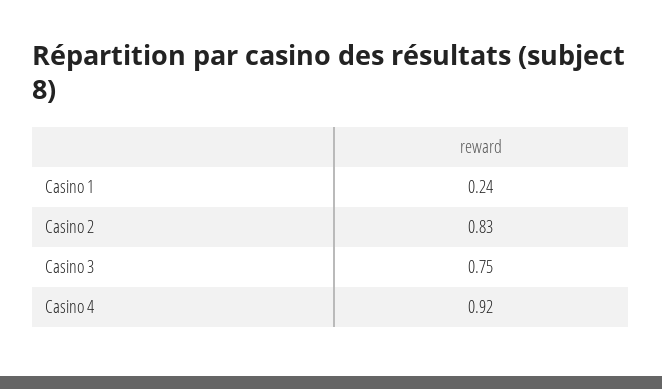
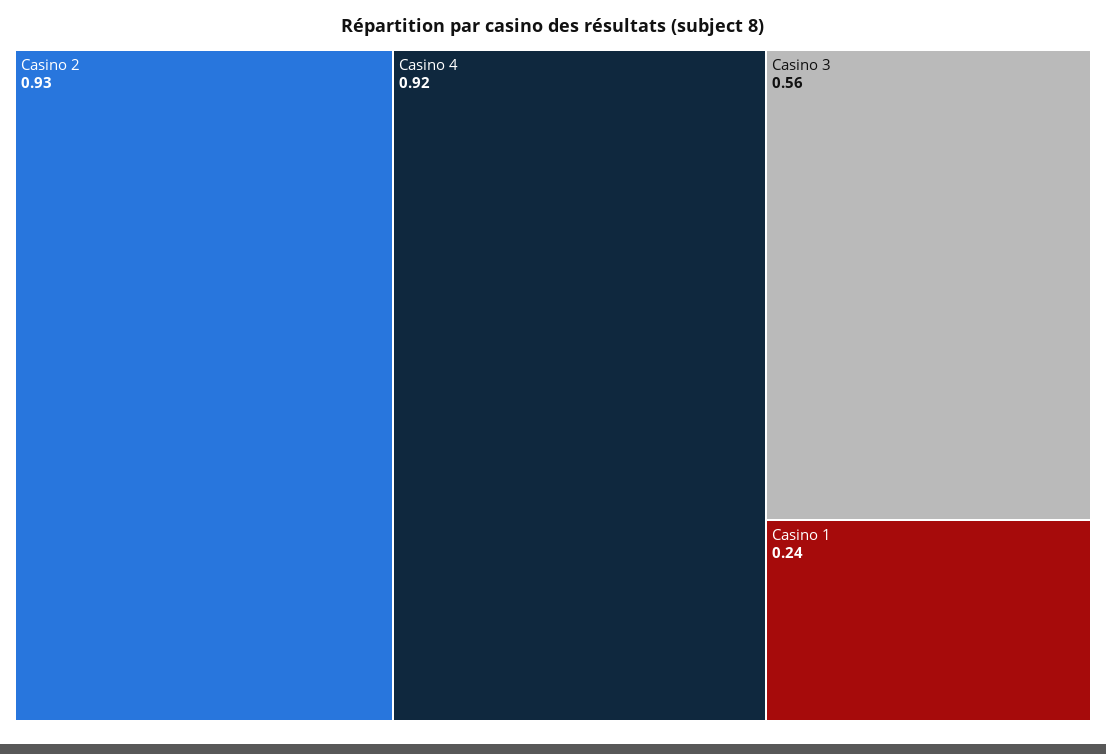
  {
    "Casino 1": 0.24,
-   "Casino 2": 0.83,
+   "Casino 2": 0.93,
-   "Casino 3": 0.75,
+   "Casino 3": 0.56,
    "Casino 4": 0.92
  }

